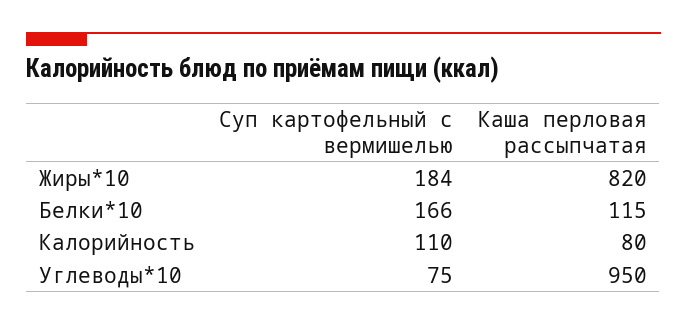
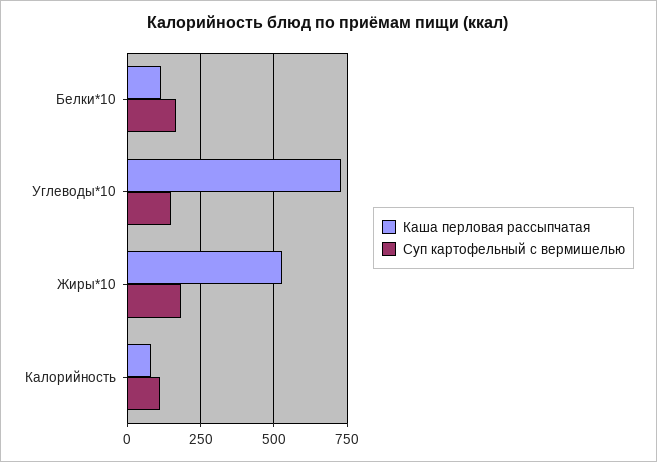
  {
    "Суп картофельный с вермишелью": {
      "Жиры*10": 184,
      "Белки*10": 166,
      "Калорийность": 110,
-     "Углеводы*10": 75
+     "Углеводы*10": 150
    },
    "Каша перловая рассыпчатая": {
-     "Жиры*10": 820,
+     "Жиры*10": 525,
      "Белки*10": 115,
      "Калорийность": 80,
-     "Углеводы*10": 950
+     "Углеводы*10": 725
    }
  }

